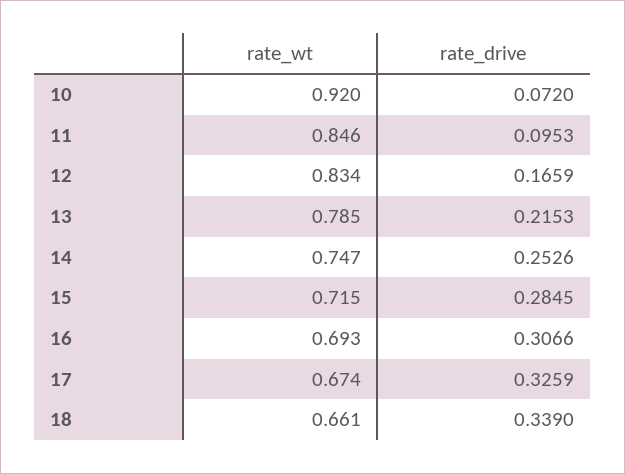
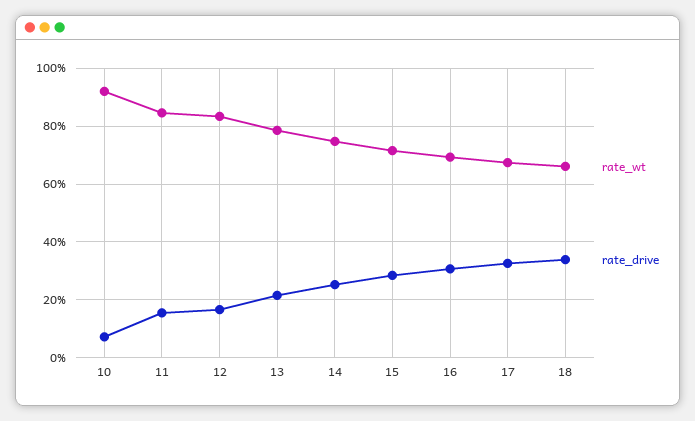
  {
    "rate_wt": {
      "10": 0.92,
      "11": 0.846,
      "12": 0.834,
      "13": 0.785,
      "14": 0.747,
      "15": 0.715,
      "16": 0.693,
      "17": 0.674,
      "18": 0.661
    },
    "rate_drive": {
      "10": 0.072,
-     "11": 0.0953,
+     "11": 0.15,
      "12": 0.1659,
      "13": 0.2153,
      "14": 0.2526,
      "15": 0.2845,
      "16": 0.3066,
      "17": 0.3259,
      "18": 0.339
    }
  }

